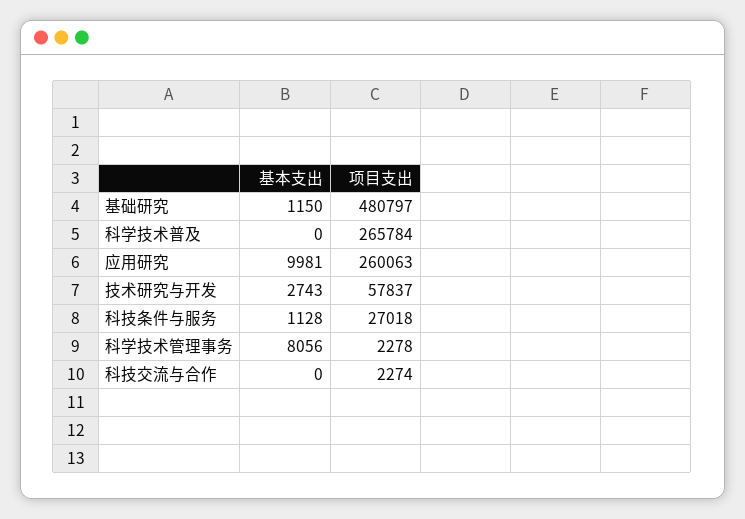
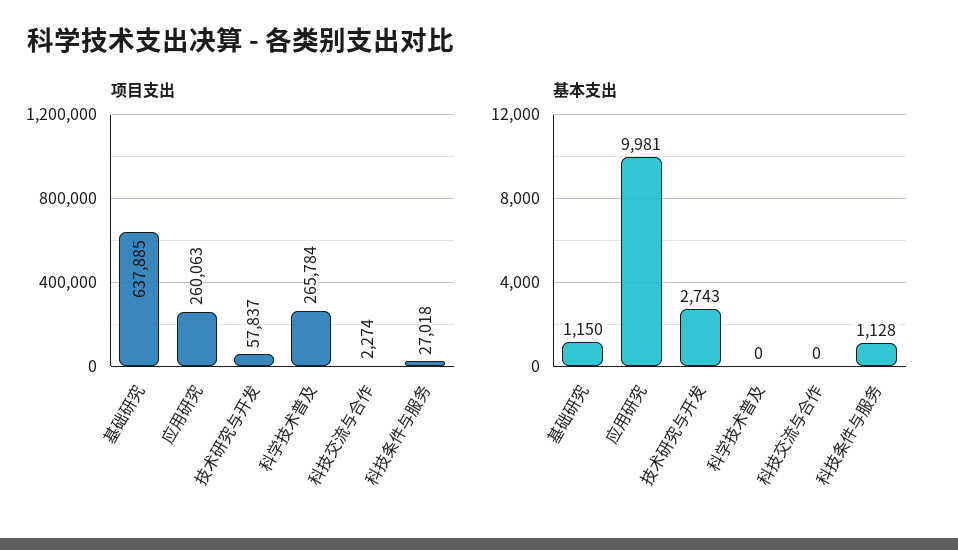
  {
    "基本支出": {
      "基础研究": 1150,
      "科学技术普及": 0,
      "应用研究": 9981,
      "技术研究与开发": 2743,
      "科技条件与服务": 1128,
-     "科学技术管理事务": 8056,
      "科技交流与合作": 0
    },
    "项目支出": {
-     "基础研究": 480797,
+     "基础研究": 637885,
      "科学技术普及": 265784,
      "应用研究": 260063,
      "技术研究与开发": 57837,
      "科技条件与服务": 27018,
-     "科学技术管理事务": 2278,
      "科技交流与合作": 2274
    }
  }

